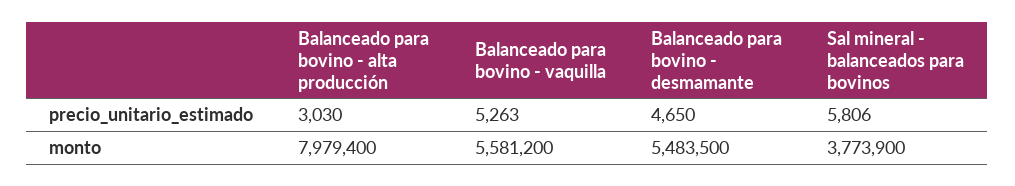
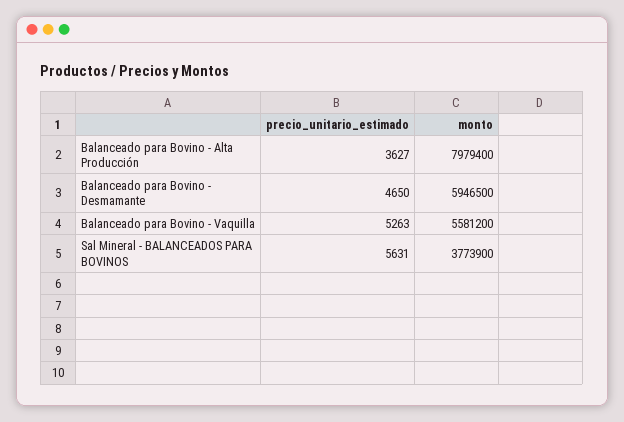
  {
    "Balanceado para bovino - alta producción": {
-     "precio_unitario_estimado": 3030,
+     "precio_unitario_estimado": 3627,
      "monto": 7979400
    },
    "Balanceado para bovino - vaquilla": {
      "precio_unitario_estimado": 5263,
      "monto": 5581200
    },
    "Balanceado para bovino - desmamante": {
      "precio_unitario_estimado": 4650,
-     "monto": 5483500
+     "monto": 5946500
    },
    "Sal mineral - balanceados para bovinos": {
-     "precio_unitario_estimado": 5806,
+     "precio_unitario_estimado": 5631,
      "monto": 3773900
    }
  }

